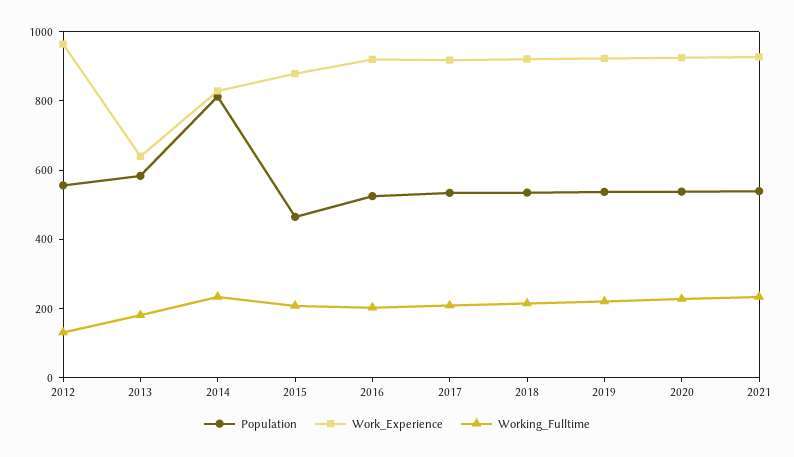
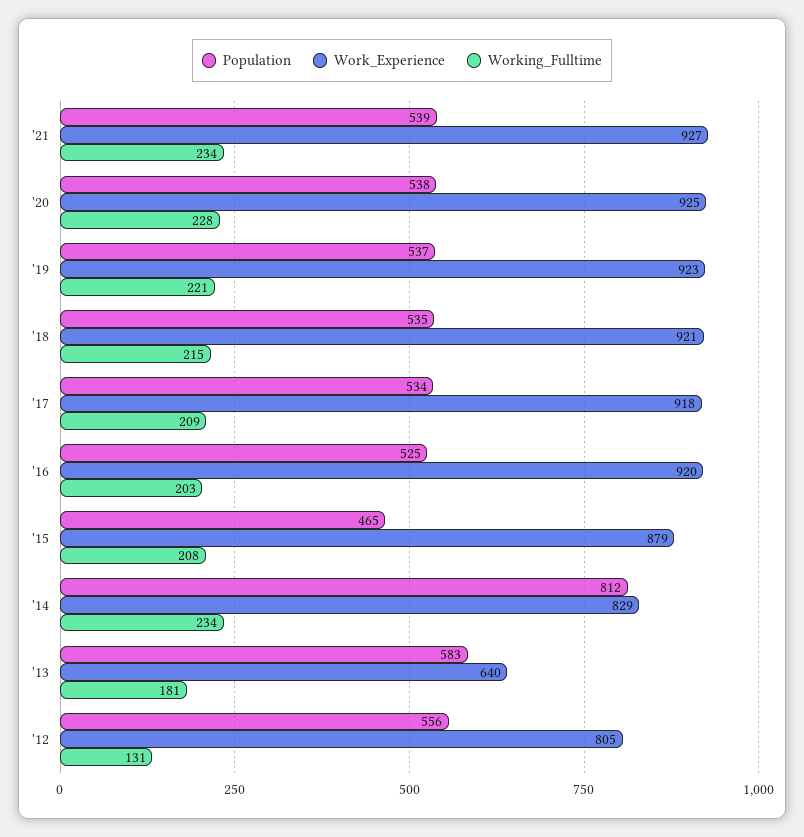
  {
    "Population": {
      "2012": 556,
      "2013": 583,
      "2014": 812,
      "2015": 465,
      "2016": 525,
      "2017": 534,
      "2018": 535,
      "2019": 537,
      "2020": 538,
      "2021": 539
    },
    "Work_Experience": {
-     "2012": 950,
+     "2012": 805,
      "2013": 640,
      "2014": 829,
      "2015": 879,
      "2016": 920,
      "2017": 918,
      "2018": 921,
      "2019": 923,
      "2020": 925,
      "2021": 927
    },
    "Working_Fulltime": {
      "2012": 131,
      "2013": 181,
      "2014": 234,
      "2015": 208,
      "2016": 203,
      "2017": 209,
      "2018": 215,
      "2019": 221,
      "2020": 228,
      "2021": 234
    }
  }

